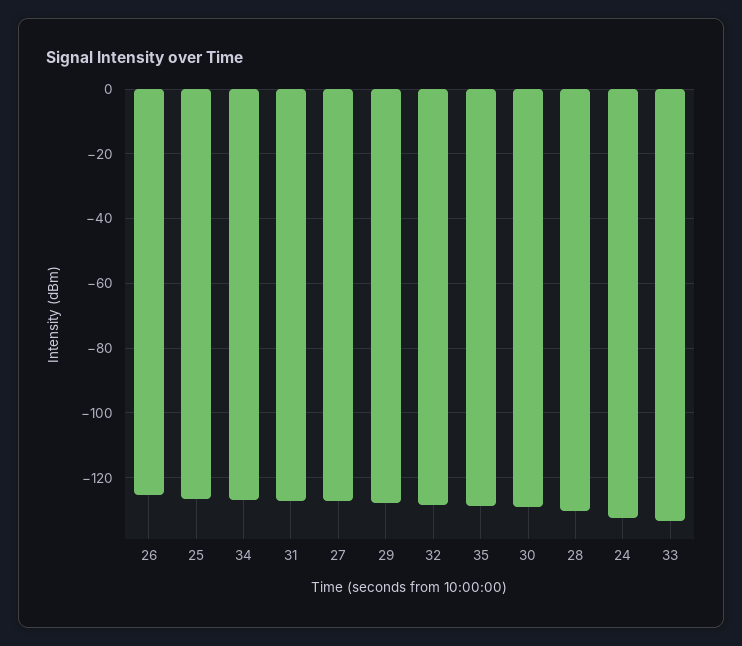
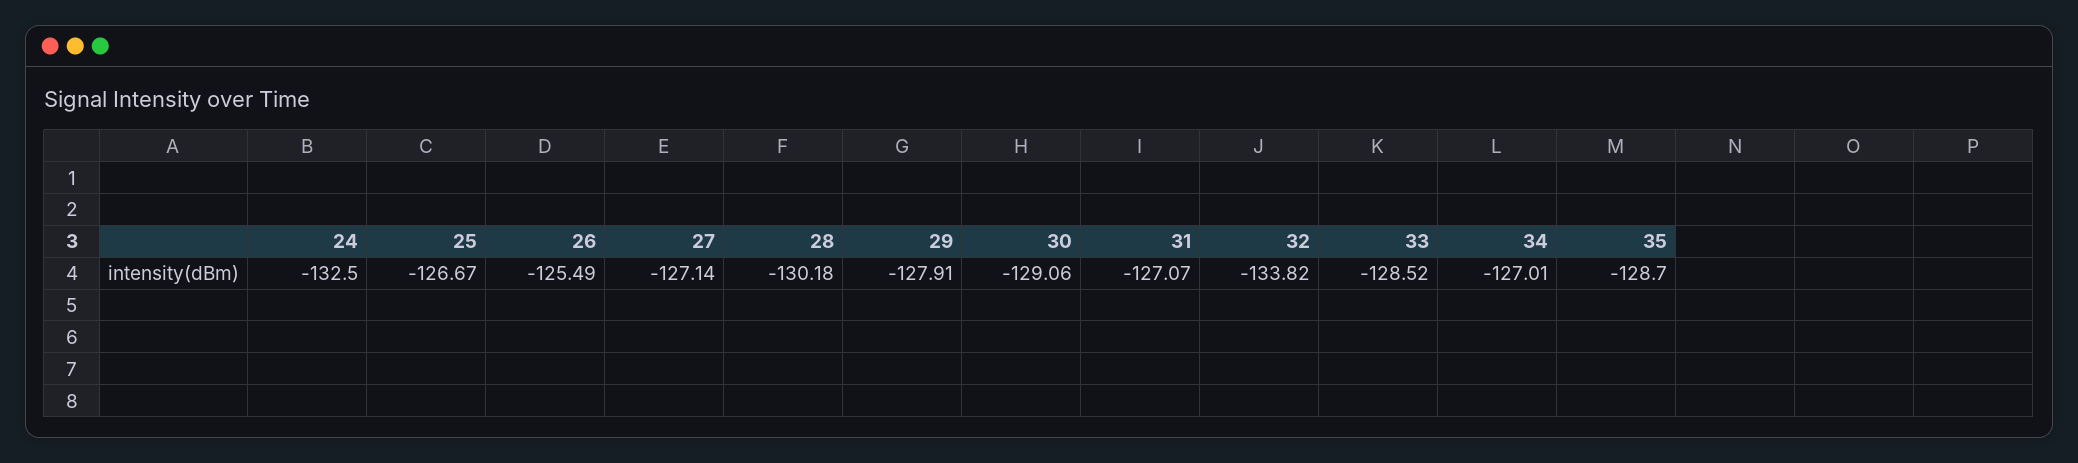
  {
    "26": -125.49,
    "25": -126.67,
    "34": -127.01,
    "31": -127.07,
    "27": -127.14,
    "29": -127.91,
-   "32": -128,
+   "32": -133.82,
    "35": -128.7,
    "30": -129.06,
    "28": -130.18,
    "24": -132.5,
-   "33": -134
+   "33": -128.52
  }

